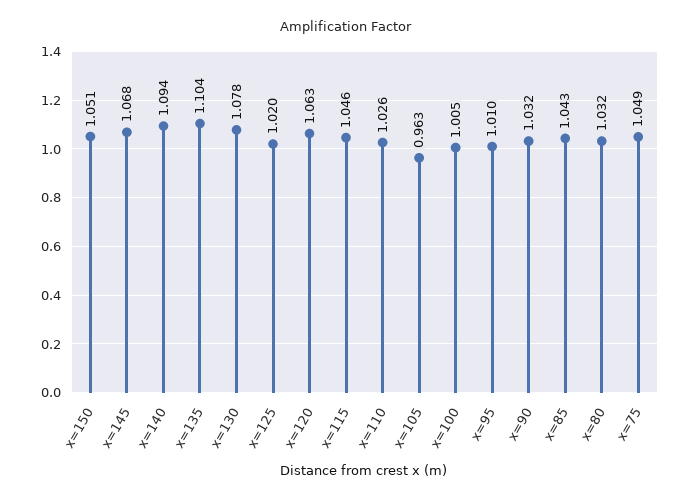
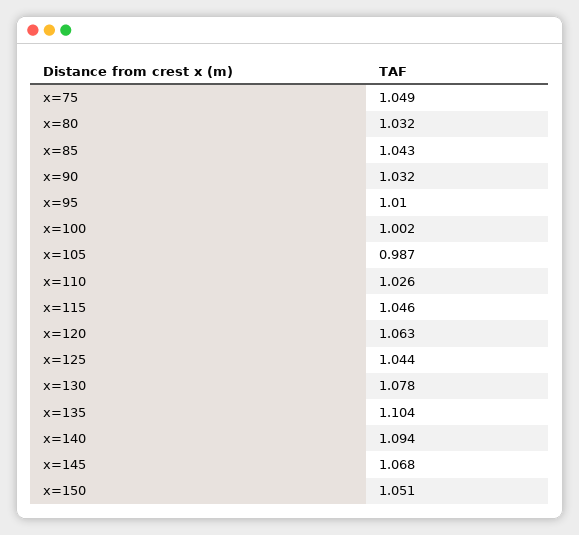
  {
    "x=150": 1.051,
    "x=145": 1.068,
    "x=140": 1.094,
    "x=135": 1.104,
    "x=130": 1.078,
-   "x=125": 1.02,
+   "x=125": 1.044,
    "x=120": 1.063,
    "x=115": 1.046,
    "x=110": 1.026,
-   "x=105": 0.963,
+   "x=105": 0.987,
-   "x=100": 1.005,
+   "x=100": 1.002,
    "x=95": 1.01,
    "x=90": 1.032,
    "x=85": 1.043,
    "x=80": 1.032,
    "x=75": 1.049
  }

